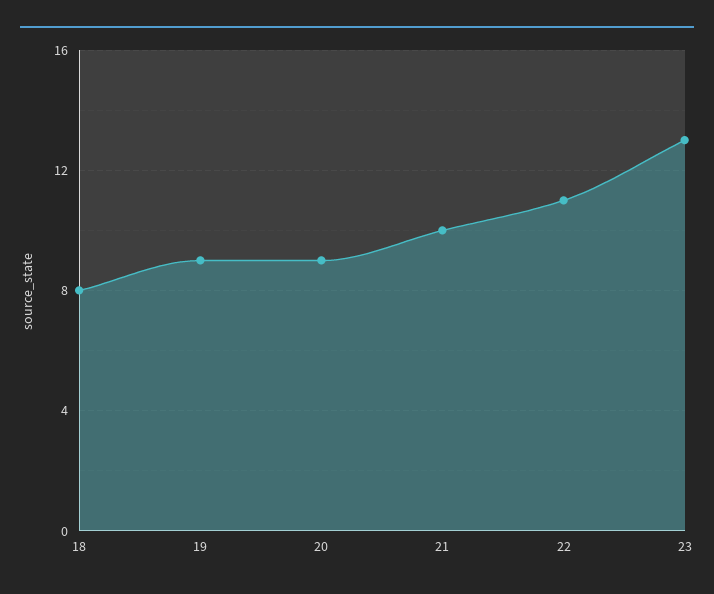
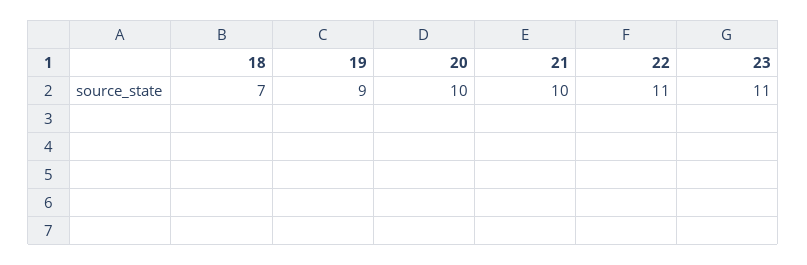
  {
-   "18": 8,
+   "18": 7,
    "19": 9,
-   "20": 9,
+   "20": 10,
    "21": 10,
    "22": 11,
-   "23": 13
+   "23": 11
  }

